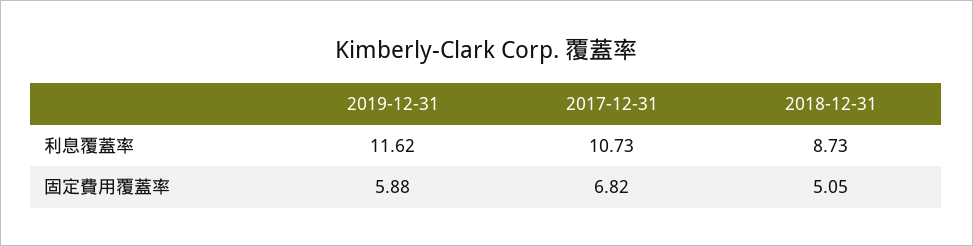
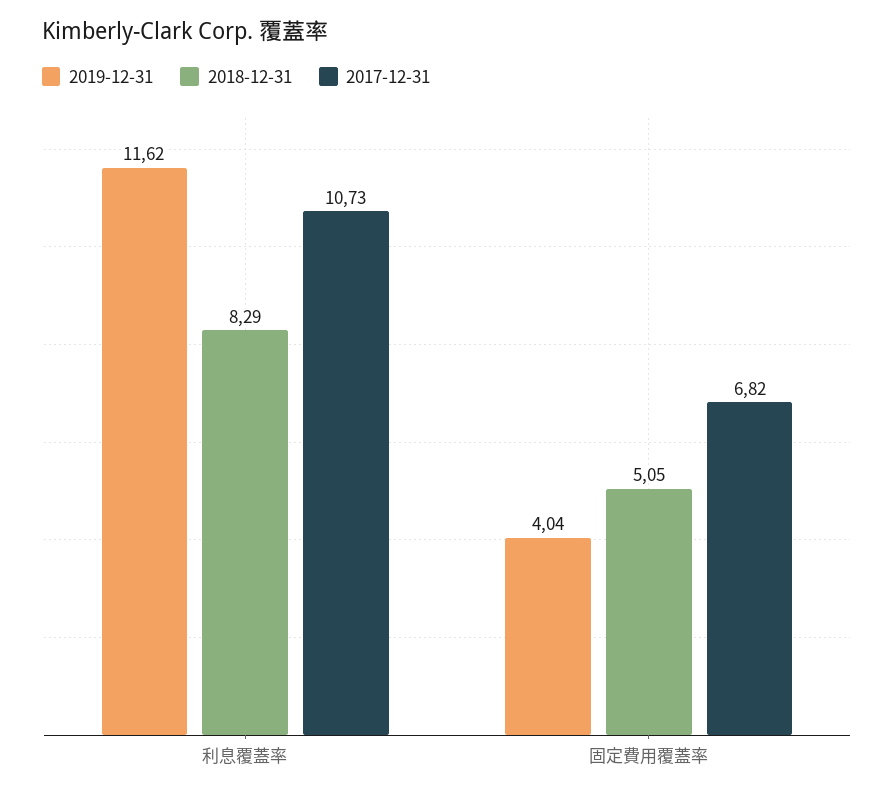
  {
    "2019-12-31": {
      "利息覆蓋率": 11.62,
-     "固定費用覆蓋率": 5.88
+     "固定費用覆蓋率": 4.04
    },
    "2017-12-31": {
      "利息覆蓋率": 10.73,
      "固定費用覆蓋率": 6.82
    },
    "2018-12-31": {
-     "利息覆蓋率": 8.73,
+     "利息覆蓋率": 8.29,
      "固定費用覆蓋率": 5.05
    }
  }

